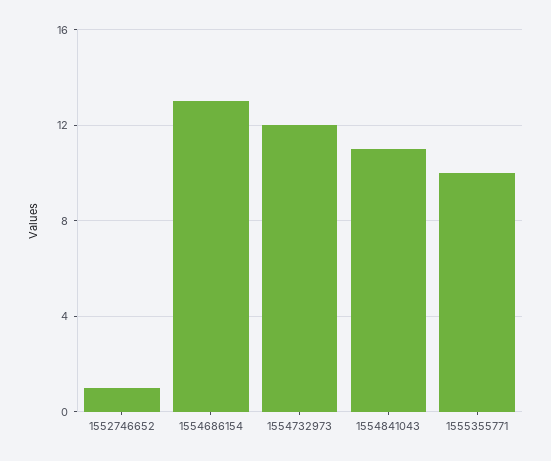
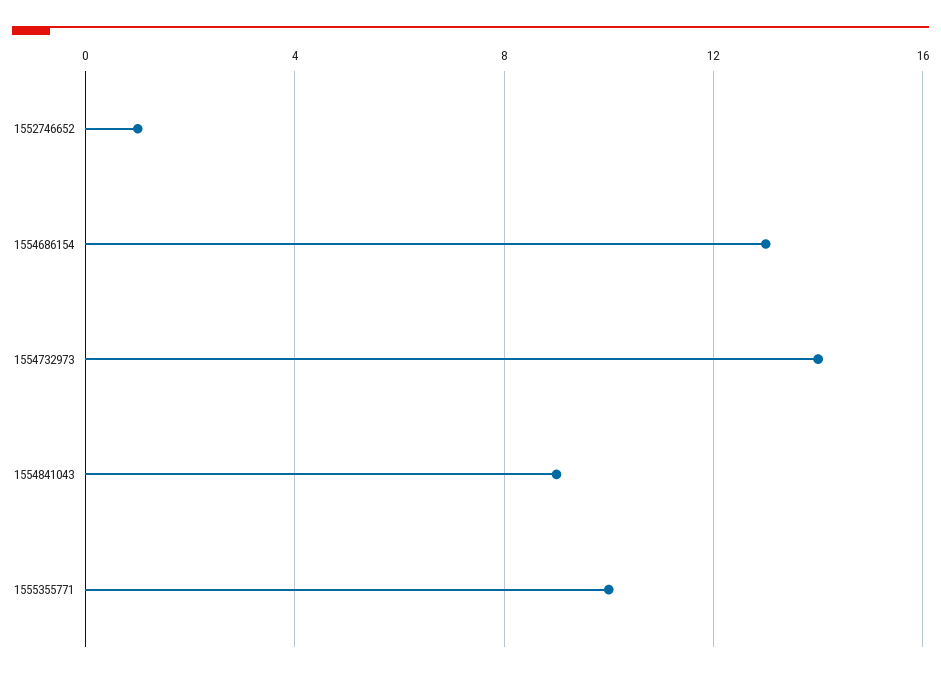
  {
    "1552746652": 1,
    "1554686154": 13,
-   "1554732973": 12,
+   "1554732973": 14,
-   "1554841043": 11,
+   "1554841043": 9,
    "1555355771": 10
  }

